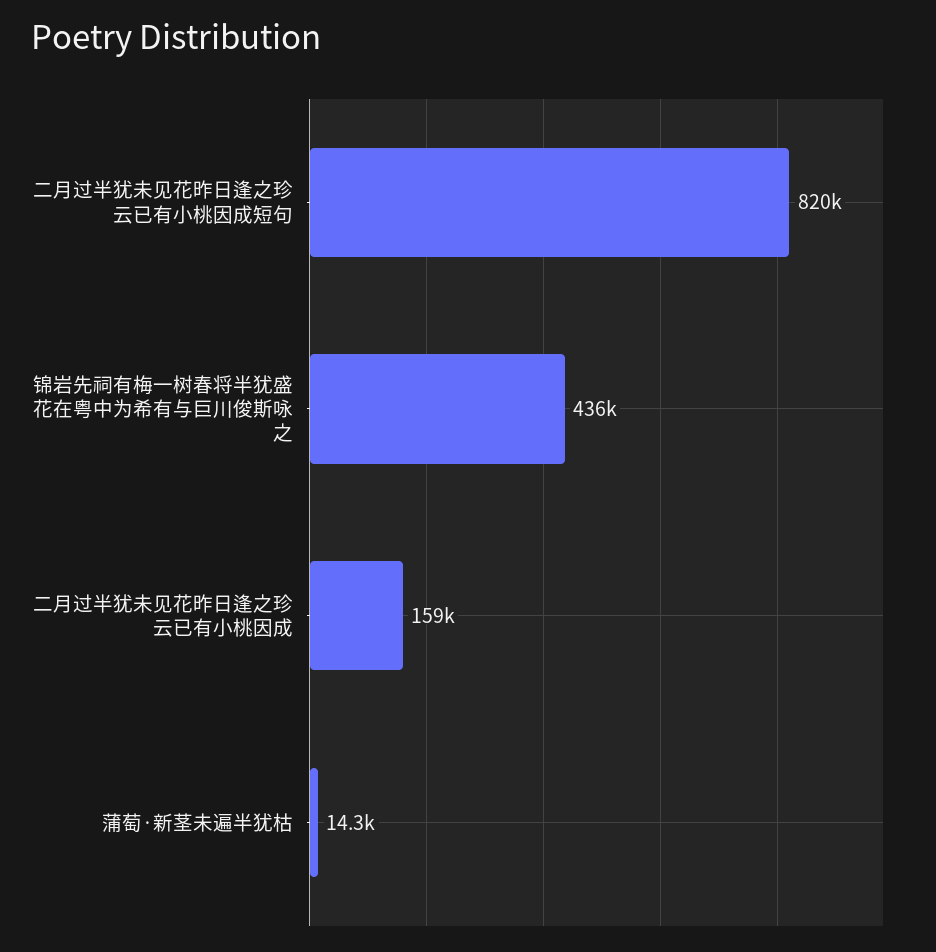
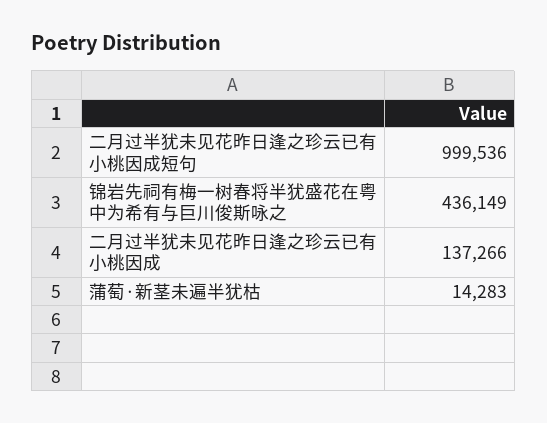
  {
-   "二月过半犹未见花昨日逢之珍云已有小桃因成短句": 820000,
+   "二月过半犹未见花昨日逢之珍云已有小桃因成短句": 999536,
    "锦岩先祠有梅一树春将半犹盛花在粤中为希有与巨川俊斯咏之": 436149,
-   "二月过半犹未见花昨日逢之珍云已有小桃因成": 159000,
+   "二月过半犹未见花昨日逢之珍云已有小桃因成": 137266,
    "蒲萄·新茎未遍半犹枯": 14283
  }

